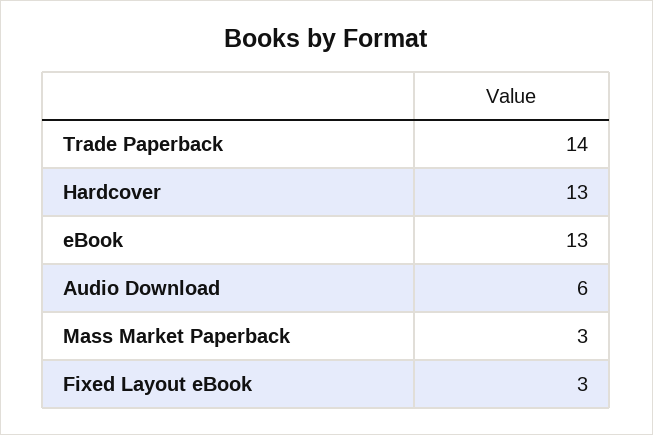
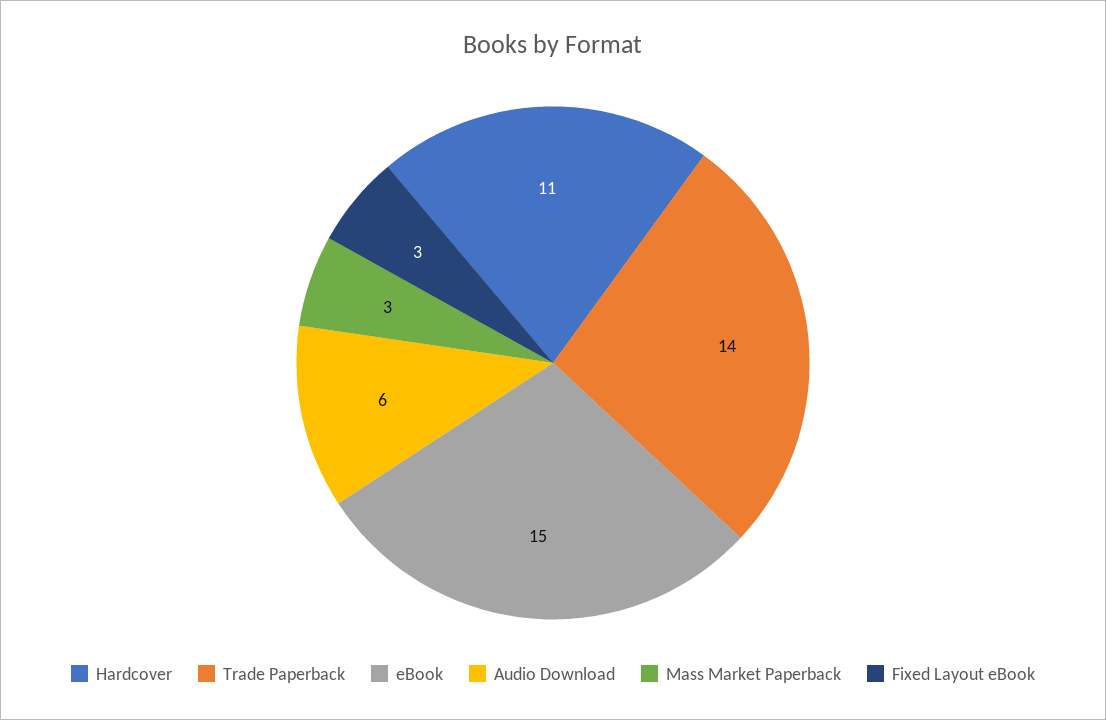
  {
    "Trade Paperback": 14,
-   "Hardcover": 13,
+   "Hardcover": 11,
-   "eBook": 13,
+   "eBook": 15,
    "Audio Download": 6,
    "Mass Market Paperback": 3,
    "Fixed Layout eBook": 3
  }

